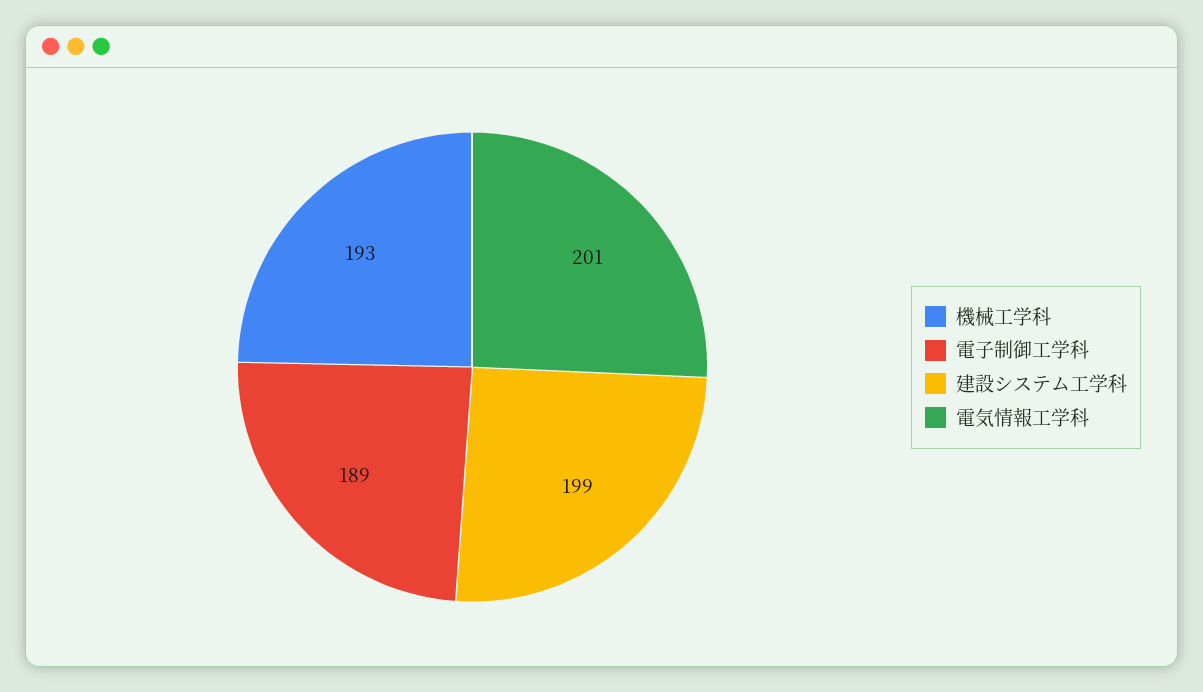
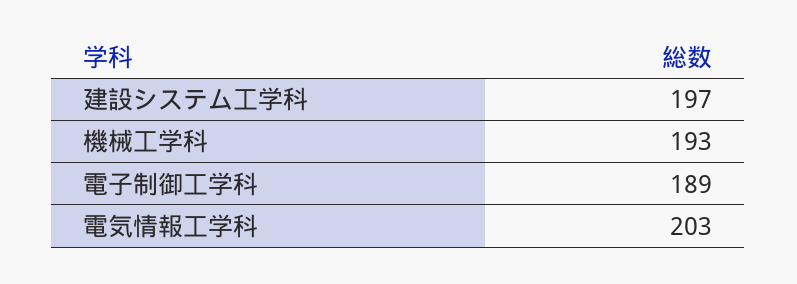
  {
    "機械工学科": 193,
    "電子制御工学科": 189,
-   "建設システム工学科": 199,
+   "建設システム工学科": 197,
-   "電気情報工学科": 201
+   "電気情報工学科": 203
  }

